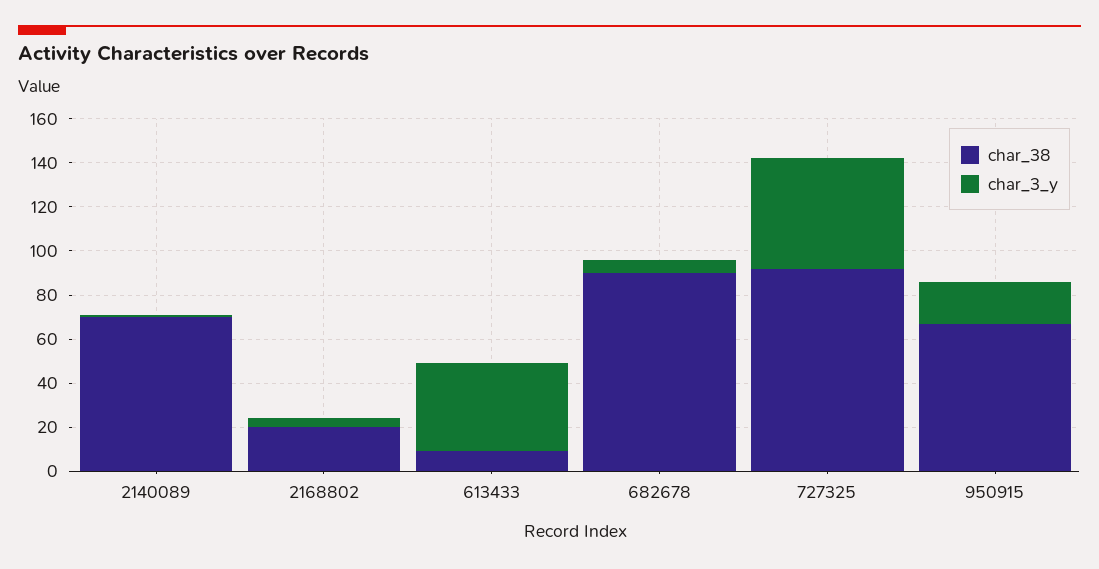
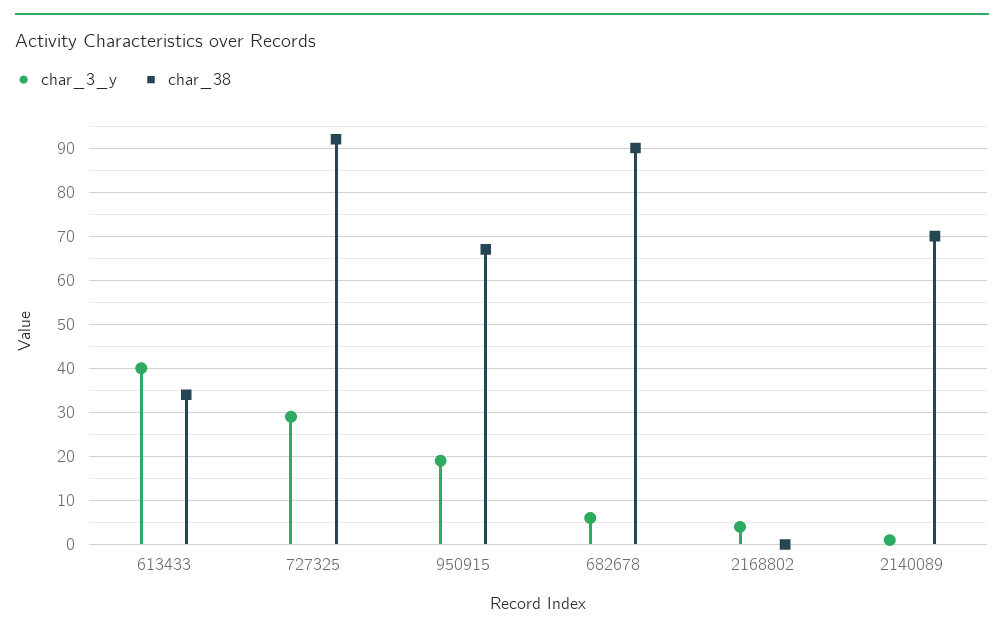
  {
    "char_38": {
      "2140089": 70,
-     "2168802": 20,
+     "2168802": 0,
-     "613433": 10,
+     "613433": 35,
      "682678": 90,
      "727325": 90,
      "950915": 65
    },
    "char_3_y": {
      "2140089": 0,
      "2168802": 5,
      "613433": 40,
      "682678": 5,
-     "727325": 50,
+     "727325": 30,
      "950915": 20
    }
  }

